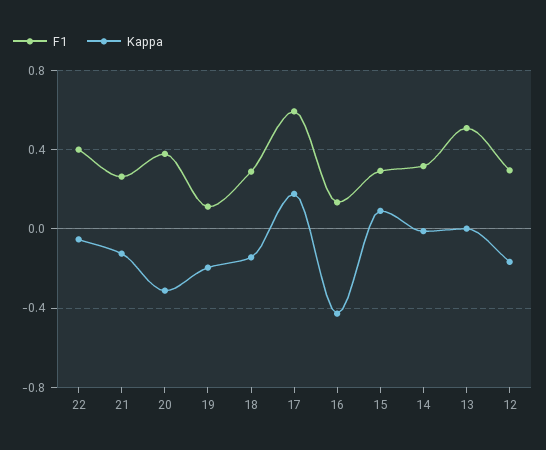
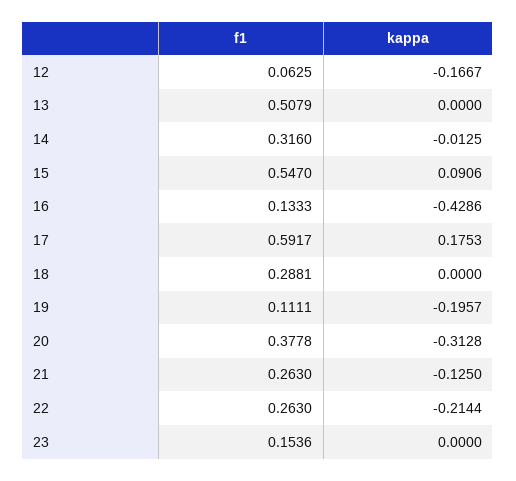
  {
    "F1": {
-     "22": 0.4,
+     "22": 0.263,
      "21": 0.263,
      "20": 0.3778,
      "19": 0.1111,
      "18": 0.2881,
      "17": 0.5917,
      "16": 0.1333,
-     "15": 0.3,
+     "15": 0.547,
      "14": 0.316,
      "13": 0.5079,
-     "12": 0.3
+     "12": 0.0625,
+     "23": 0.1536
    },
    "Kappa": {
-     "22": -0.05,
+     "22": -0.2144,
      "21": -0.125,
      "20": -0.3128,
      "19": -0.1957,
-     "18": -0.15,
+     "18": 0,
      "17": 0.1753,
      "16": -0.4286,
      "15": 0.0906,
      "14": -0.0125,
      "13": 0,
-     "12": -0.1667
+     "12": -0.1667,
+     "23": 0
    }
  }

